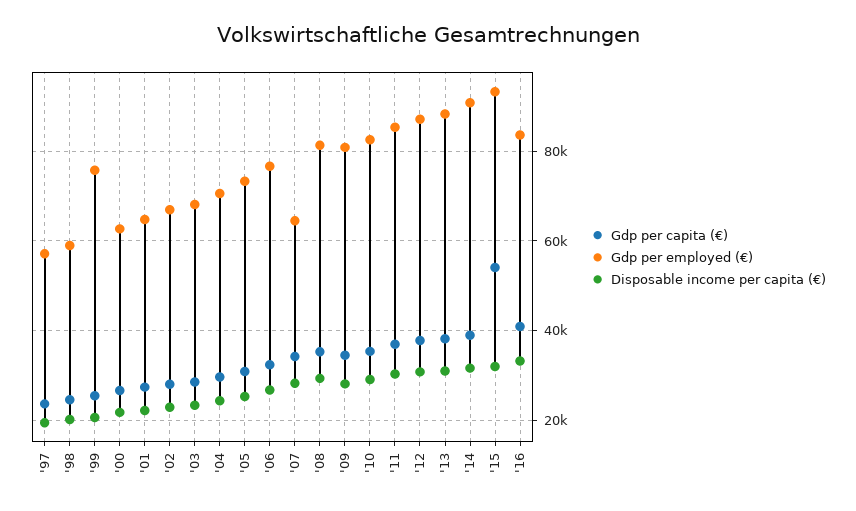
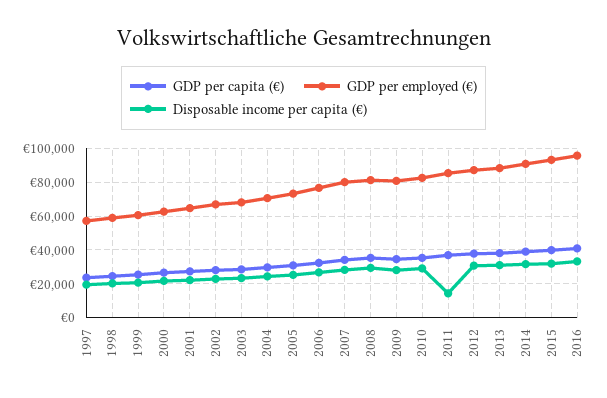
  {
    "Gdp per capita (€)": {
      "'97": 24000,
      "'98": 24000,
      "'99": 26000,
      "'00": 26000,
      "'01": 28000,
      "'02": 28000,
      "'03": 28000,
      "'04": 30000,
      "'05": 30000,
      "'06": 32000,
      "'07": 34000,
      "'08": 36000,
      "'09": 34000,
      "'10": 36000,
      "'11": 36000,
      "'12": 38000,
      "'13": 38000,
      "'14": 38000,
-     "'15": 54000,
+     "'15": 40000,
      "'16": 40000
    },
    "Gdp per employed (€)": {
      "'97": 58000,
      "'98": 60000,
-     "'99": 76000,
+     "'99": 60000,
      "'00": 62000,
      "'01": 64000,
      "'02": 66000,
      "'03": 68000,
      "'04": 70000,
      "'05": 74000,
      "'06": 76000,
-     "'07": 64000,
+     "'07": 80000,
      "'08": 82000,
      "'09": 80000,
      "'10": 82000,
      "'11": 86000,
      "'12": 88000,
      "'13": 88000,
      "'14": 90000,
      "'15": 94000,
-     "'16": 84000
+     "'16": 95000
    },
    "Disposable income per capita (€)": {
      "'97": 20000,
      "'98": 20000,
      "'99": 20000,
      "'00": 22000,
      "'01": 22000,
      "'02": 22000,
      "'03": 24000,
      "'04": 24000,
      "'05": 26000,
      "'06": 26000,
      "'07": 28000,
      "'08": 30000,
      "'09": 28000,
      "'10": 30000,
-     "'11": 30000,
+     "'11": 15000,
      "'12": 30000,
      "'13": 32000,
      "'14": 32000,
      "'15": 32000,
      "'16": 34000
    }
  }

